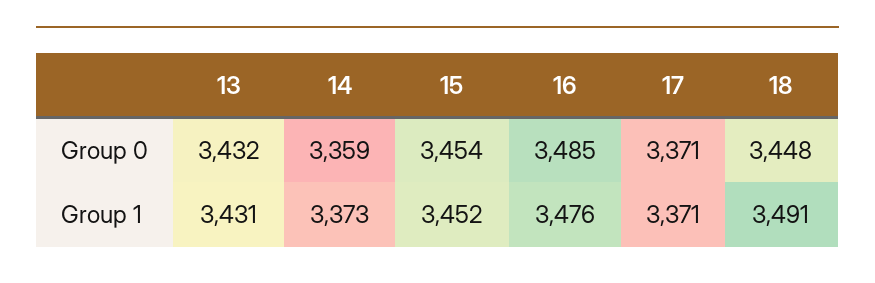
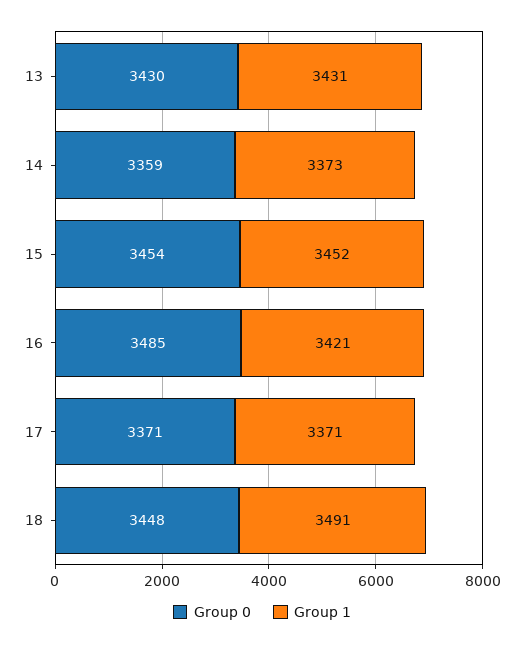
  {
    "Group 0": {
-     "13": 3432,
+     "13": 3430,
      "14": 3359,
      "15": 3454,
      "16": 3485,
      "17": 3371,
      "18": 3448
    },
    "Group 1": {
      "13": 3431,
      "14": 3373,
      "15": 3452,
-     "16": 3476,
+     "16": 3421,
      "17": 3371,
      "18": 3491
    }
  }

